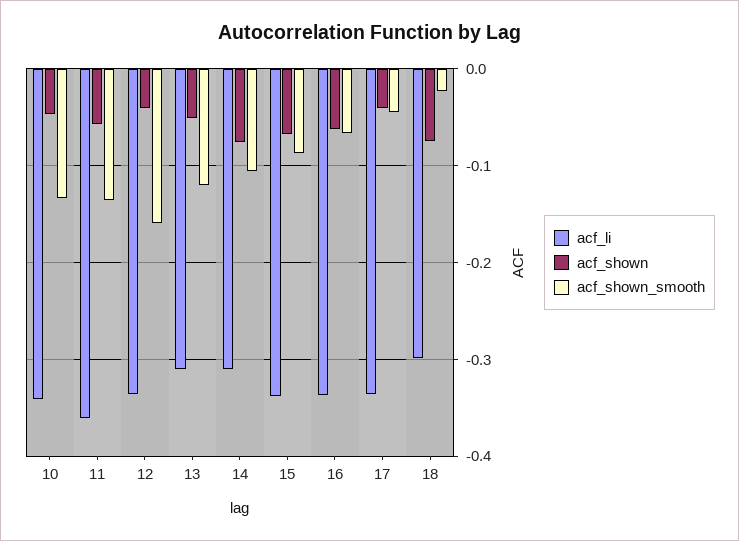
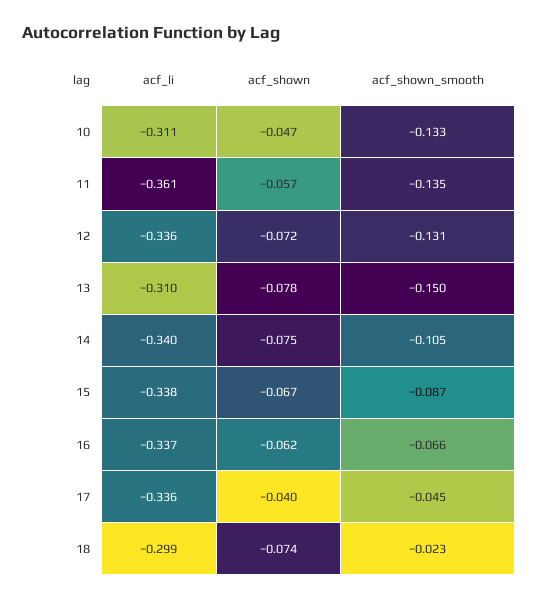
  {
    "acf_li": {
-     "10": -0.34,
+     "10": -0.311,
      "11": -0.361,
      "12": -0.336,
      "13": -0.31,
-     "14": -0.31,
+     "14": -0.34,
      "15": -0.338,
      "16": -0.337,
      "17": -0.336,
      "18": -0.299
    },
    "acf_shown": {
      "10": -0.047,
      "11": -0.057,
-     "12": -0.04,
+     "12": -0.072,
-     "13": -0.05,
+     "13": -0.078,
      "14": -0.075,
      "15": -0.067,
      "16": -0.062,
      "17": -0.04,
      "18": -0.074
    },
    "acf_shown_smooth": {
      "10": -0.133,
      "11": -0.135,
-     "12": -0.16,
+     "12": -0.131,
-     "13": -0.12,
+     "13": -0.15,
      "14": -0.105,
      "15": -0.087,
      "16": -0.066,
      "17": -0.045,
      "18": -0.023
    }
  }

